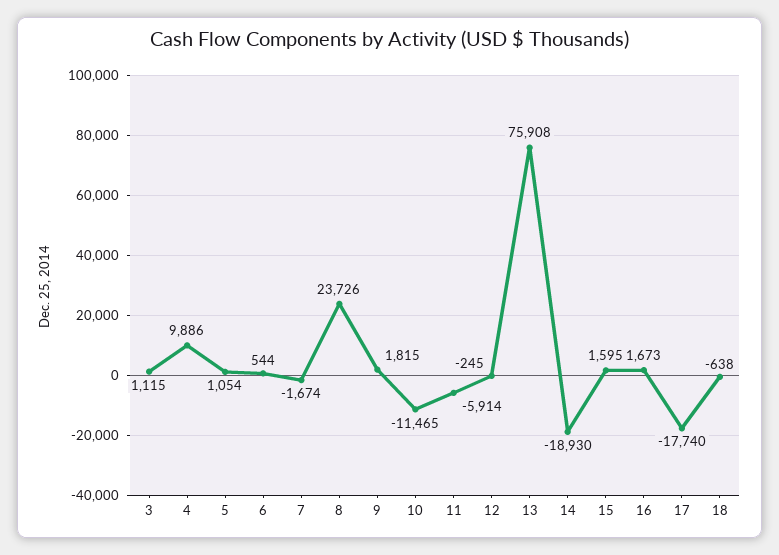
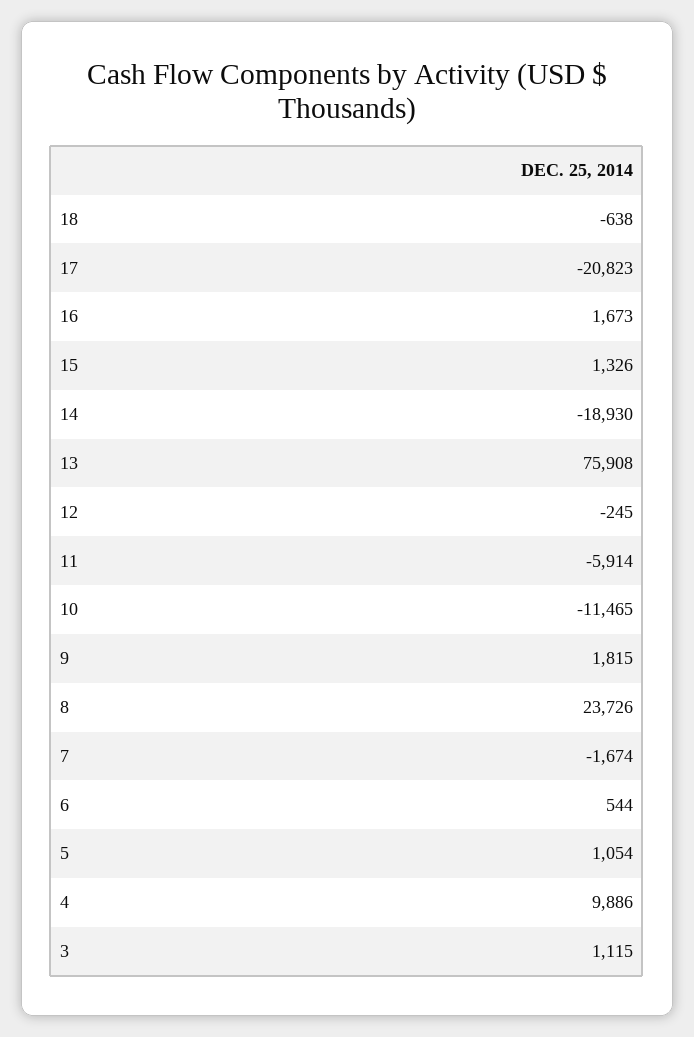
  {
    "3": 1115,
    "4": 9886,
    "5": 1054,
    "6": 544,
    "7": -1674,
    "8": 23726,
    "9": 1815,
    "10": -11465,
    "11": -5914,
    "12": -245,
    "13": 75908,
    "14": -18930,
-   "15": 1595,
+   "15": 1326,
    "16": 1673,
-   "17": -17740,
+   "17": -20823,
    "18": -638
  }

